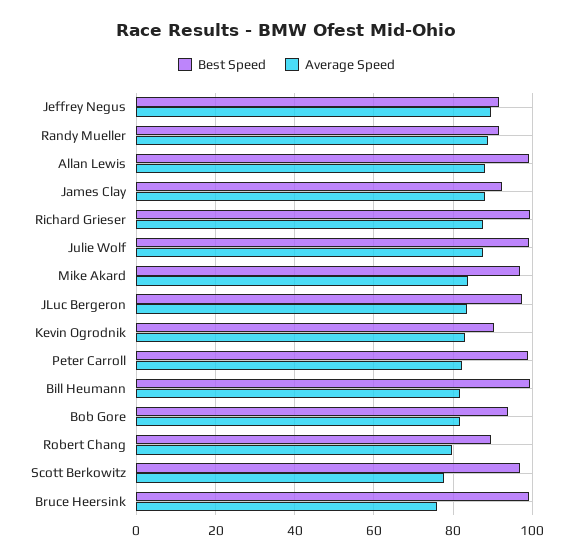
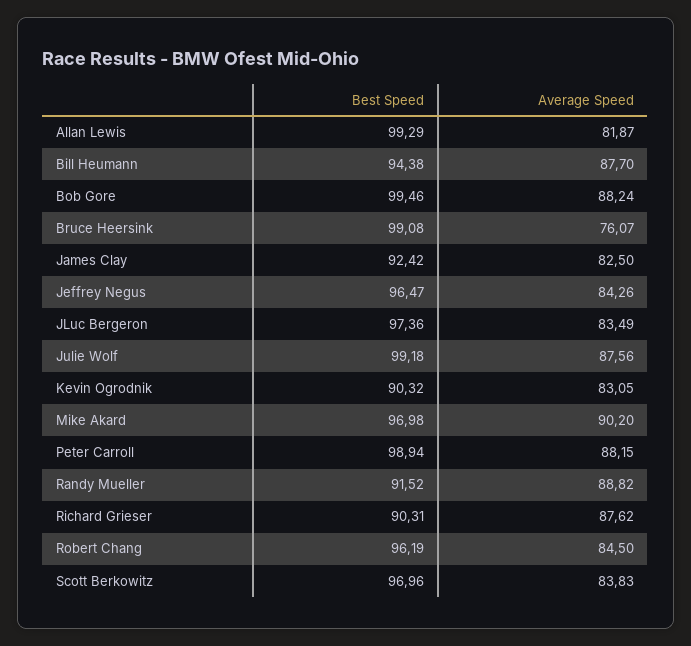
  {
    "Best Speed": {
-     "Jeffrey Negus": 92,
+     "Jeffrey Negus": 96.47,
      "Randy Mueller": 91.52,
      "Allan Lewis": 99.29,
      "James Clay": 92.42,
-     "Richard Grieser": 100,
+     "Richard Grieser": 90.31,
      "Julie Wolf": 99.18,
      "Mike Akard": 96.98,
      "JLuc Bergeron": 97.36,
      "Kevin Ogrodnik": 90.32,
      "Peter Carroll": 98.94,
-     "Bill Heumann": 100,
+     "Bill Heumann": 94.38,
-     "Bob Gore": 94,
+     "Bob Gore": 99.46,
-     "Robert Chang": 90,
+     "Robert Chang": 96.19,
      "Scott Berkowitz": 96.96,
      "Bruce Heersink": 99.08
    },
    "Average Speed": {
-     "Jeffrey Negus": 90,
+     "Jeffrey Negus": 84.26,
      "Randy Mueller": 88.82,
-     "Allan Lewis": 88,
+     "Allan Lewis": 81.87,
-     "James Clay": 88,
+     "James Clay": 82.5,
      "Richard Grieser": 87.62,
      "Julie Wolf": 87.56,
-     "Mike Akard": 84,
+     "Mike Akard": 90.2,
      "JLuc Bergeron": 83.49,
      "Kevin Ogrodnik": 83.05,
-     "Peter Carroll": 82,
+     "Peter Carroll": 88.15,
-     "Bill Heumann": 82,
+     "Bill Heumann": 87.7,
-     "Bob Gore": 82,
+     "Bob Gore": 88.24,
-     "Robert Chang": 80,
+     "Robert Chang": 84.5,
-     "Scott Berkowitz": 78,
+     "Scott Berkowitz": 83.83,
      "Bruce Heersink": 76.07
    }
  }

